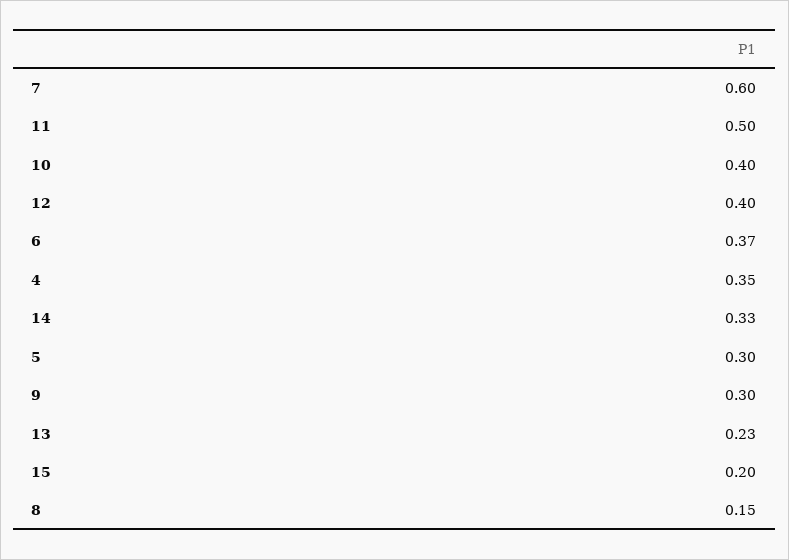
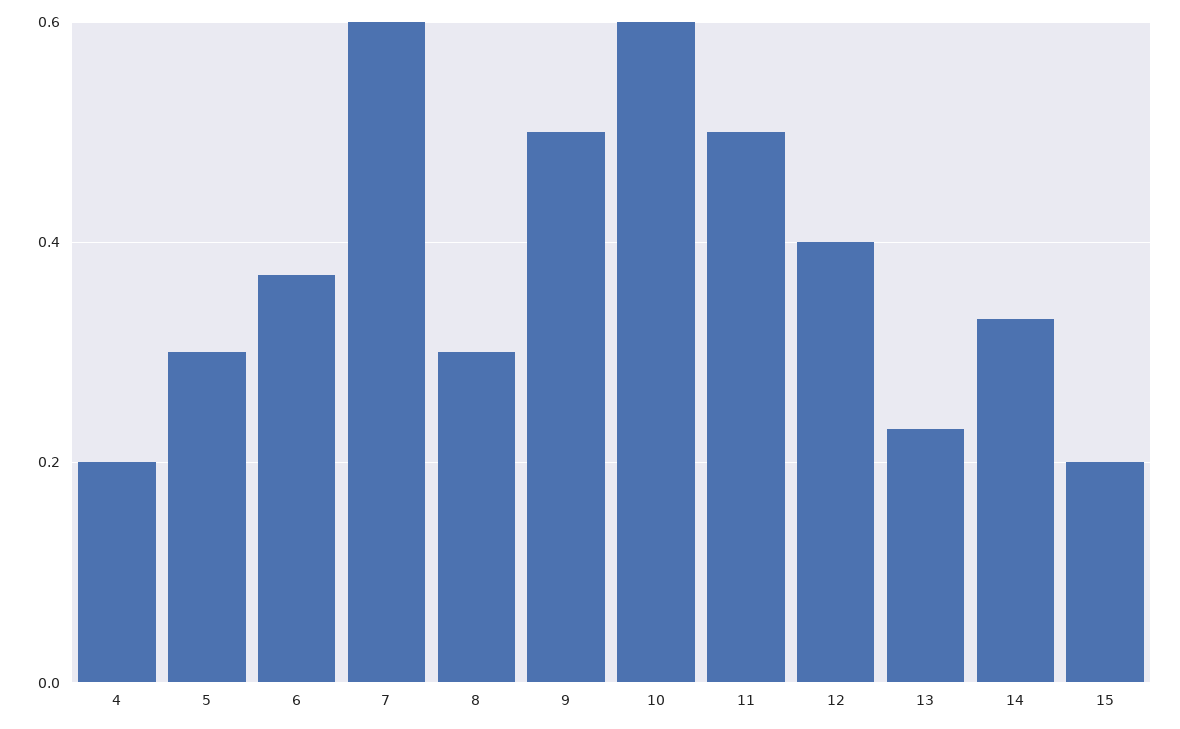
  {
    "7": 0.6,
    "11": 0.5,
-   "10": 0.4,
+   "10": 0.6,
    "12": 0.4,
    "6": 0.37,
-   "4": 0.35,
+   "4": 0.2,
    "14": 0.33,
    "5": 0.3,
-   "9": 0.3,
+   "9": 0.5,
    "13": 0.23,
    "15": 0.2,
-   "8": 0.15
+   "8": 0.3
  }

